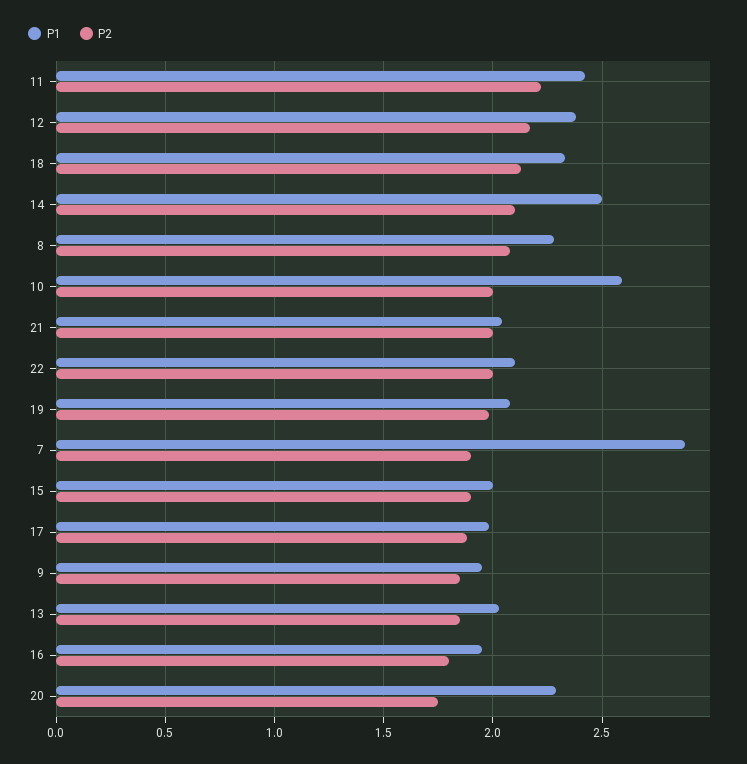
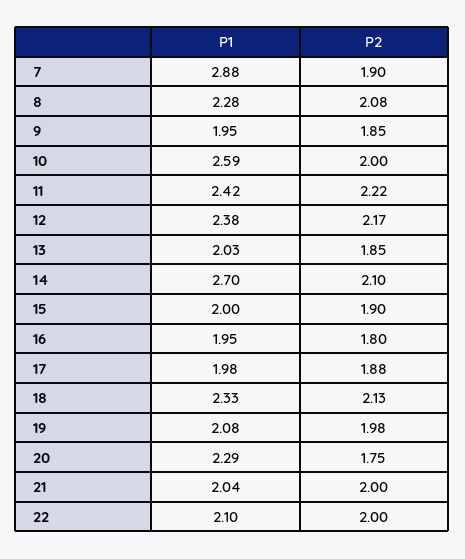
  {
    "P1": {
      "11": 2.42,
      "12": 2.38,
      "18": 2.33,
-     "14": 2.5,
+     "14": 2.7,
      "8": 2.28,
      "10": 2.59,
      "21": 2.04,
      "22": 2.1,
      "19": 2.08,
      "7": 2.88,
      "15": 2,
      "17": 1.98,
      "9": 1.95,
      "13": 2.03,
      "16": 1.95,
      "20": 2.29
    },
    "P2": {
      "11": 2.22,
      "12": 2.17,
      "18": 2.13,
      "14": 2.1,
      "8": 2.08,
      "10": 2,
      "21": 2,
      "22": 2,
      "19": 1.98,
      "7": 1.9,
      "15": 1.9,
      "17": 1.88,
      "9": 1.85,
      "13": 1.85,
      "16": 1.8,
      "20": 1.75
    }
  }

